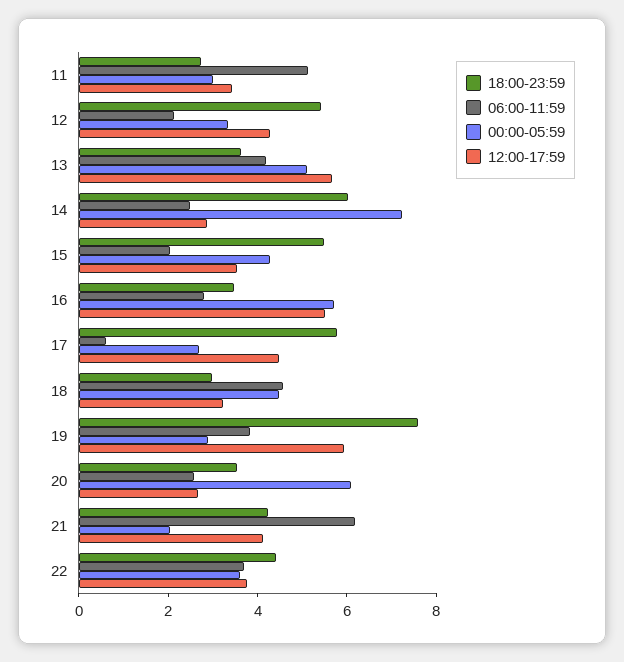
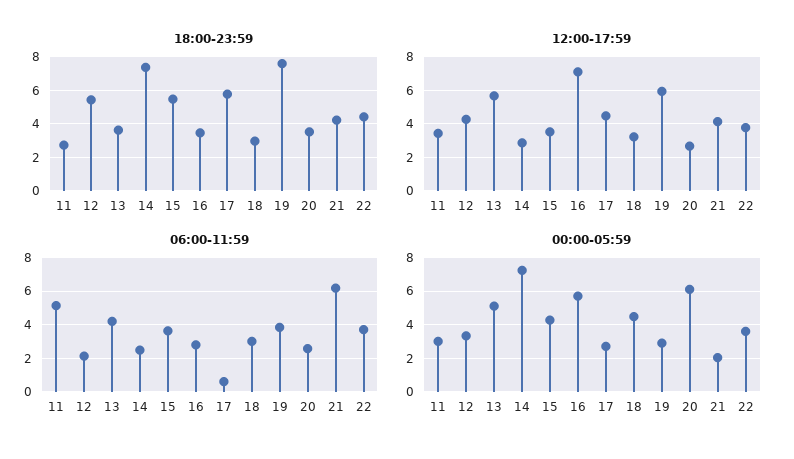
  {
    "18:00-23:59": {
      "11": 2.5,
      "12": 5.5,
      "13": 3.5,
-     "14": 6,
+     "14": 7.5,
      "15": 5.5,
      "16": 3.5,
      "17": 6,
      "18": 3,
      "19": 7.5,
      "20": 3.5,
      "21": 4,
      "22": 4.5
    },
    "06:00-11:59": {
      "11": 5,
      "12": 2,
      "13": 4,
      "14": 2.5,
-     "15": 2,
+     "15": 3.5,
      "16": 3,
      "17": 0.5,
-     "18": 4.5,
+     "18": 3,
      "19": 4,
      "20": 2.5,
      "21": 6,
      "22": 3.5
    },
    "00:00-05:59": {
      "11": 3,
      "12": 3.5,
      "13": 5,
      "14": 7,
      "15": 4.5,
      "16": 5.5,
      "17": 2.5,
      "18": 4.5,
      "19": 3,
      "20": 6,
      "21": 2,
      "22": 3.5
    },
    "12:00-17:59": {
      "11": 3.5,
      "12": 4.5,
      "13": 5.5,
      "14": 3,
      "15": 3.5,
-     "16": 5.5,
+     "16": 7,
      "17": 4.5,
      "18": 3,
      "19": 6,
      "20": 2.5,
      "21": 4,
      "22": 4
    }
  }

